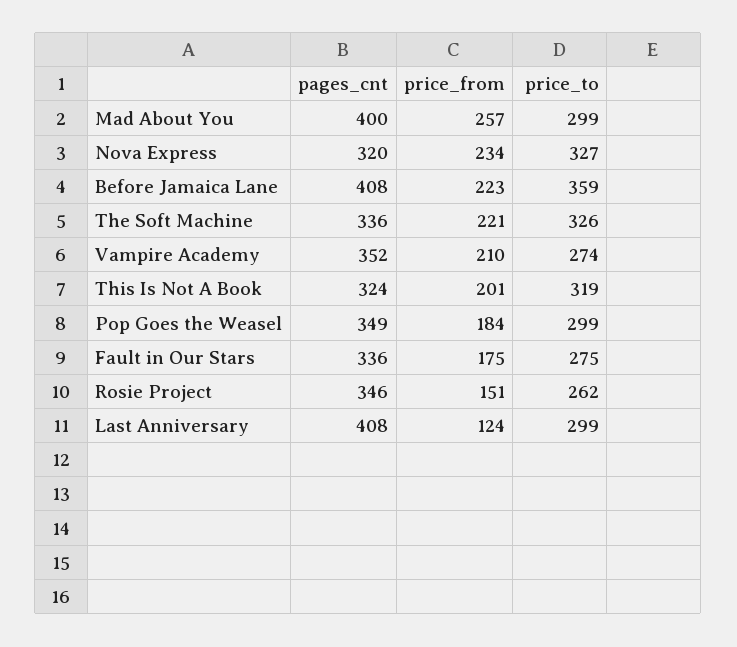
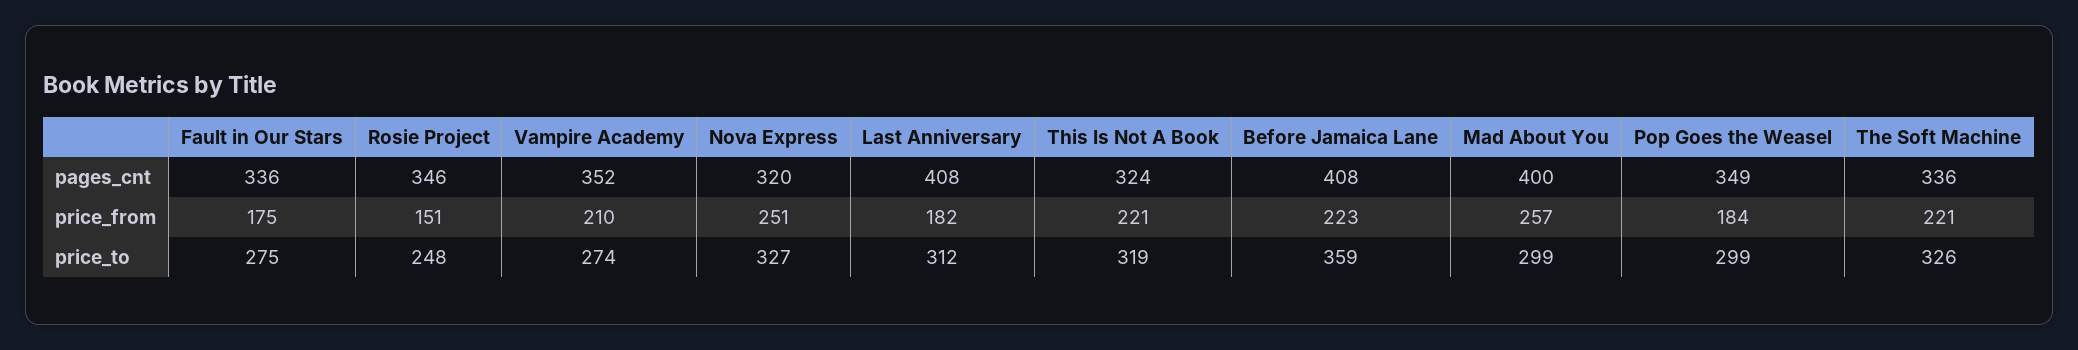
  {
    "pages_cnt": {
      "Mad About You": 400,
      "Nova Express": 320,
      "Before Jamaica Lane": 408,
      "The Soft Machine": 336,
      "Vampire Academy": 352,
      "This Is Not A Book": 324,
      "Pop Goes the Weasel": 349,
      "Fault in Our Stars": 336,
      "Rosie Project": 346,
      "Last Anniversary": 408
    },
    "price_from": {
      "Mad About You": 257,
-     "Nova Express": 234,
+     "Nova Express": 251,
      "Before Jamaica Lane": 223,
      "The Soft Machine": 221,
      "Vampire Academy": 210,
-     "This Is Not A Book": 201,
+     "This Is Not A Book": 221,
      "Pop Goes the Weasel": 184,
      "Fault in Our Stars": 175,
      "Rosie Project": 151,
-     "Last Anniversary": 124
+     "Last Anniversary": 182
    },
    "price_to": {
      "Mad About You": 299,
      "Nova Express": 327,
      "Before Jamaica Lane": 359,
      "The Soft Machine": 326,
      "Vampire Academy": 274,
      "This Is Not A Book": 319,
      "Pop Goes the Weasel": 299,
      "Fault in Our Stars": 275,
-     "Rosie Project": 262,
+     "Rosie Project": 248,
-     "Last Anniversary": 299
+     "Last Anniversary": 312
    }
  }

